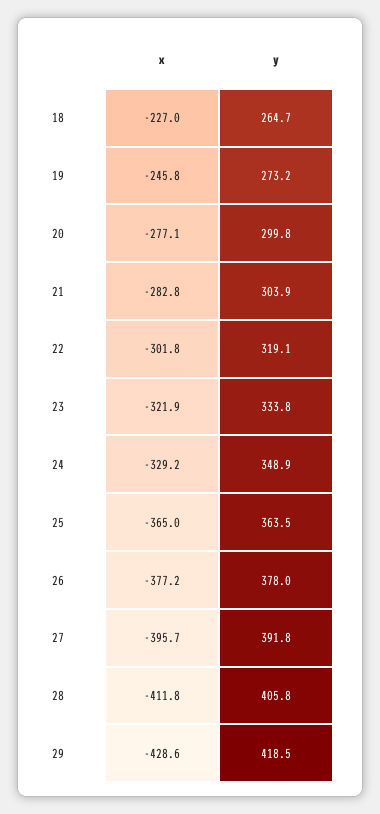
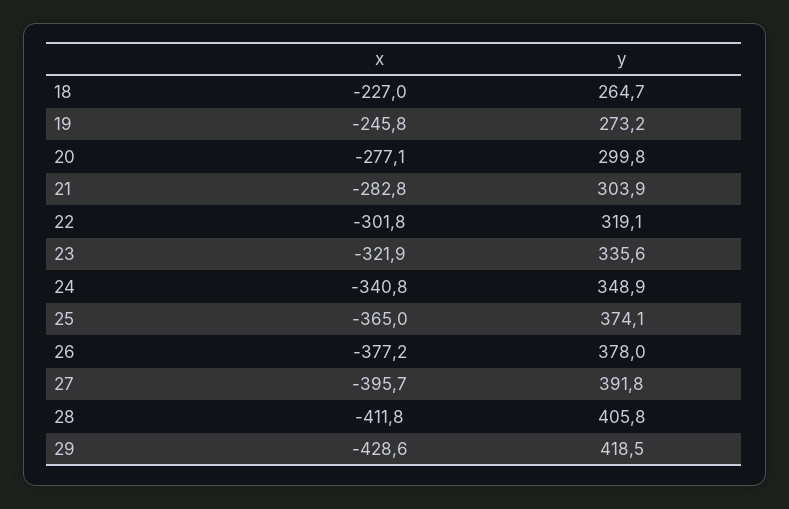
  {
    "x": {
      "18": -227,
      "19": -245.8,
      "20": -277.1,
      "21": -282.8,
      "22": -301.8,
      "23": -321.9,
-     "24": -329.2,
+     "24": -340.8,
      "25": -365,
      "26": -377.2,
      "27": -395.7,
      "28": -411.8,
      "29": -428.6
    },
    "y": {
      "18": 264.7,
      "19": 273.2,
      "20": 299.8,
      "21": 303.9,
      "22": 319.1,
-     "23": 333.8,
+     "23": 335.6,
      "24": 348.9,
-     "25": 363.5,
+     "25": 374.1,
      "26": 378,
      "27": 391.8,
      "28": 405.8,
      "29": 418.5
    }
  }

